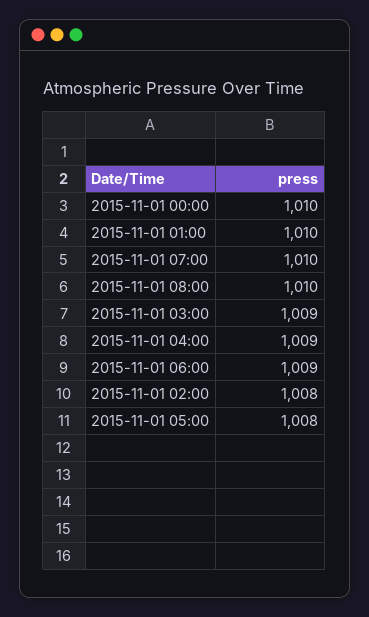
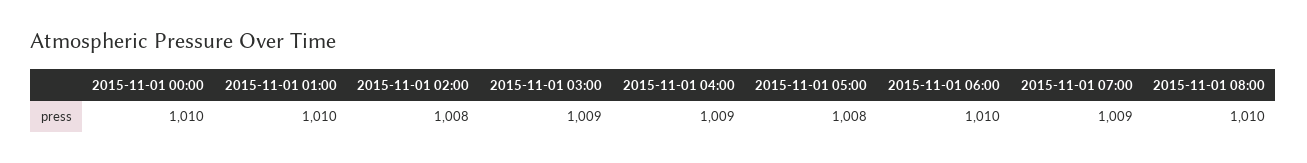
  {
    "2015-11-01 00:00": 1010,
    "2015-11-01 01:00": 1010,
-   "2015-11-01 07:00": 1010,
+   "2015-11-01 07:00": 1009,
    "2015-11-01 08:00": 1010,
    "2015-11-01 03:00": 1009,
    "2015-11-01 04:00": 1009,
-   "2015-11-01 06:00": 1009,
+   "2015-11-01 06:00": 1010,
    "2015-11-01 02:00": 1008,
    "2015-11-01 05:00": 1008
  }

